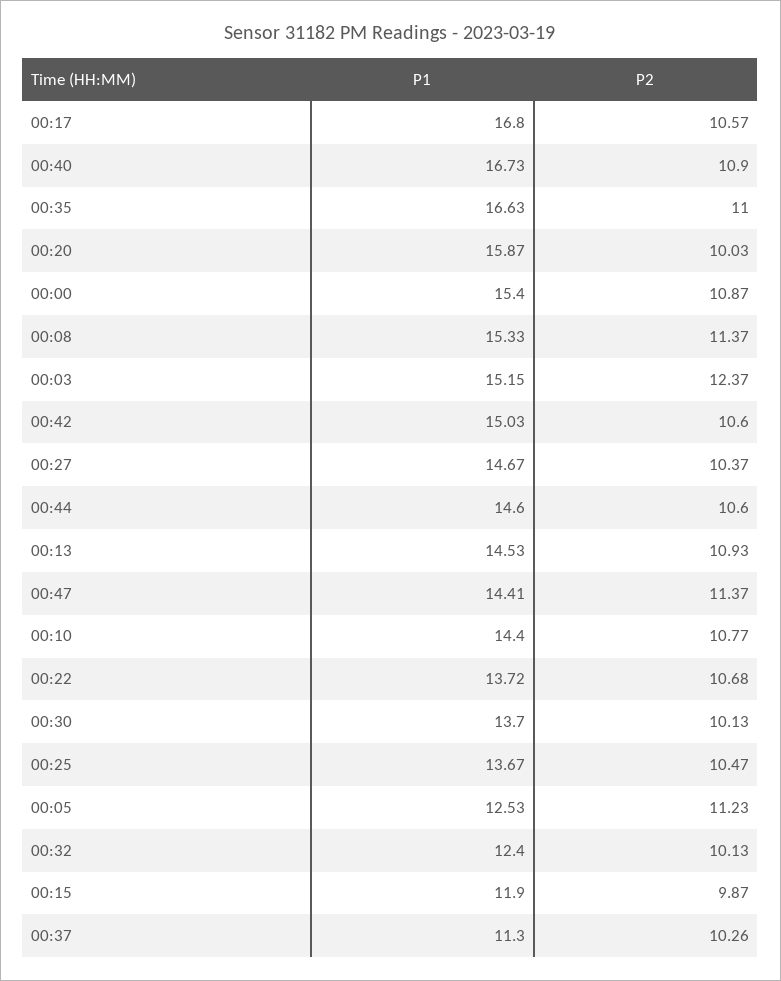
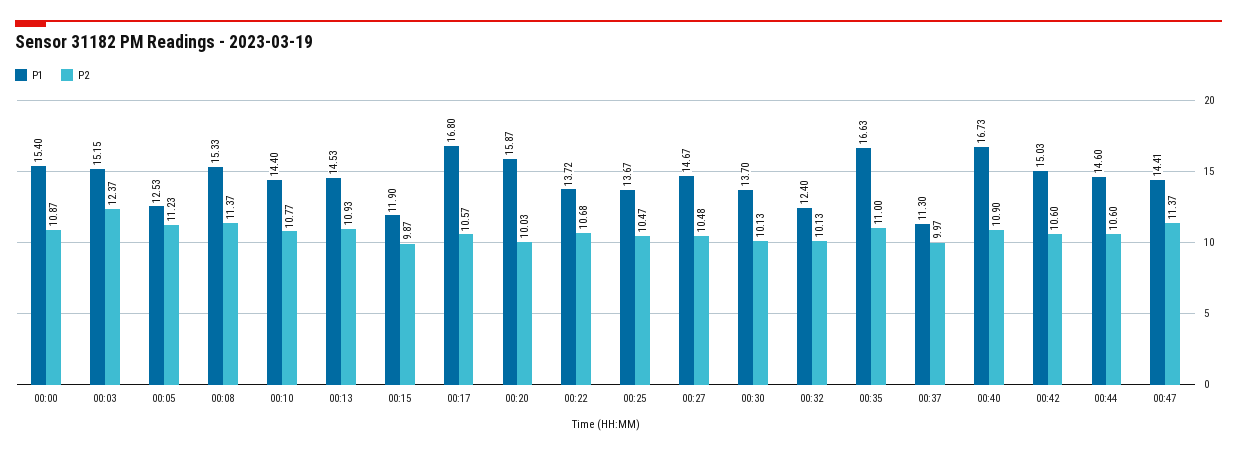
  {
    "P1": {
      "00:17": 16.8,
      "00:40": 16.73,
      "00:35": 16.63,
      "00:20": 15.87,
      "00:00": 15.4,
      "00:08": 15.33,
      "00:03": 15.15,
      "00:42": 15.03,
      "00:27": 14.67,
      "00:44": 14.6,
      "00:13": 14.53,
      "00:47": 14.41,
      "00:10": 14.4,
      "00:22": 13.72,
      "00:30": 13.7,
      "00:25": 13.67,
      "00:05": 12.53,
      "00:32": 12.4,
      "00:15": 11.9,
      "00:37": 11.3
    },
    "P2": {
      "00:17": 10.57,
      "00:40": 10.9,
      "00:35": 11,
      "00:20": 10.03,
      "00:00": 10.87,
      "00:08": 11.37,
      "00:03": 12.37,
      "00:42": 10.6,
-     "00:27": 10.37,
+     "00:27": 10.48,
      "00:44": 10.6,
      "00:13": 10.93,
      "00:47": 11.37,
      "00:10": 10.77,
      "00:22": 10.68,
      "00:30": 10.13,
      "00:25": 10.47,
      "00:05": 11.23,
      "00:32": 10.13,
      "00:15": 9.87,
-     "00:37": 10.26
+     "00:37": 9.97
    }
  }

